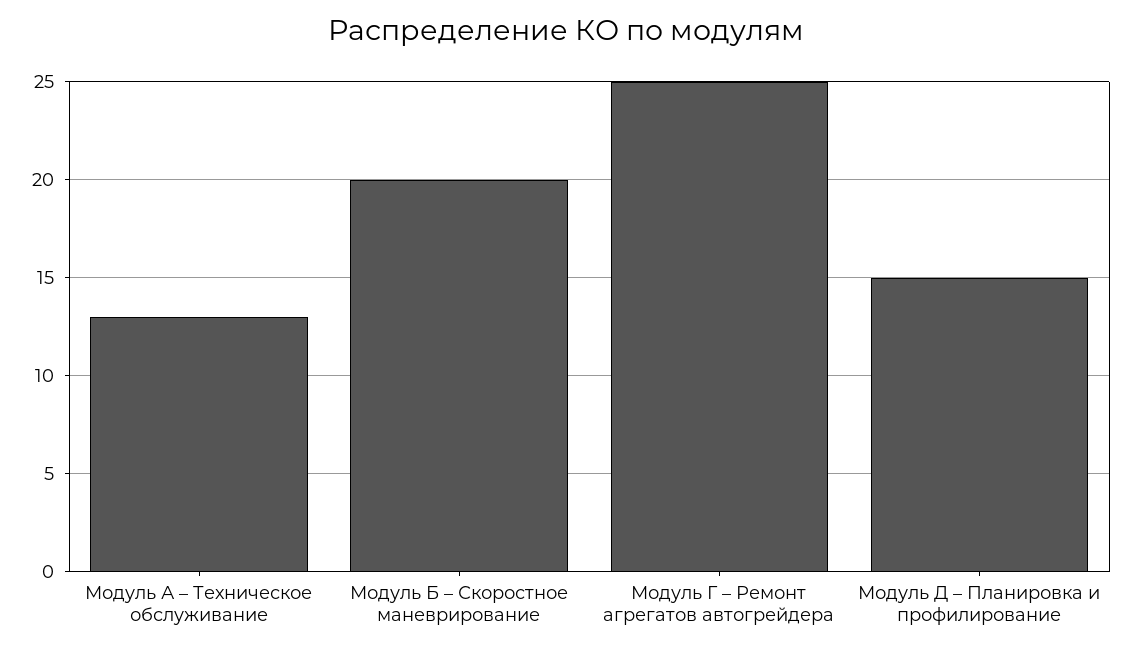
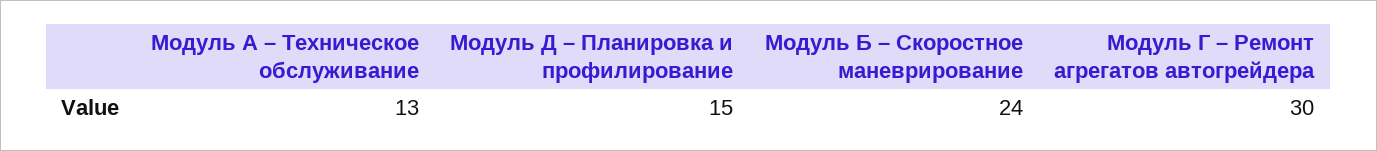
  {
    "Модуль А – Техническое обслуживание": 13,
-   "Модуль Б – Скоростное маневрирование": 20,
+   "Модуль Б – Скоростное маневрирование": 24,
-   "Модуль Г – Ремонт агрегатов автогрейдера": 25,
+   "Модуль Г – Ремонт агрегатов автогрейдера": 30,
    "Модуль Д – Планировка и профилирование": 15
  }

